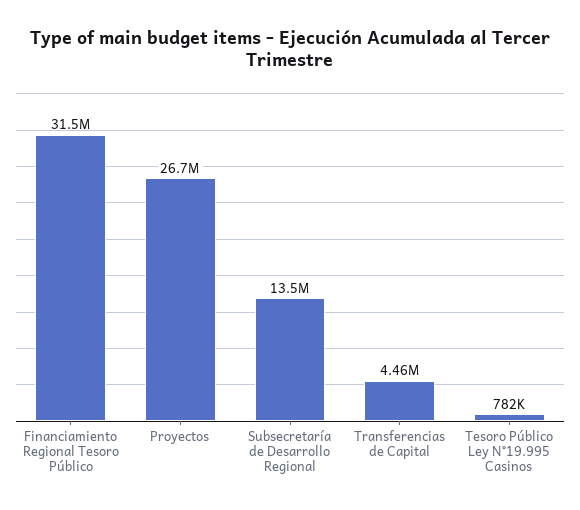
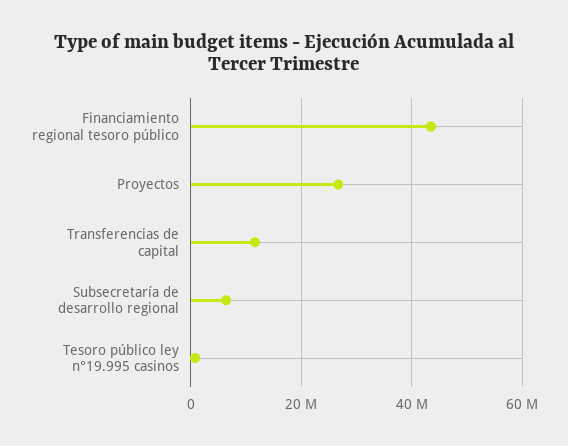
  {
-   "Financiamiento Regional Tesoro Público": 31500000,
+   "Financiamiento Regional Tesoro Público": 44000000,
    "Proyectos": 26700000,
-   "Subsecretaría de Desarrollo Regional": 13500000,
+   "Subsecretaría de Desarrollo Regional": 6000000,
-   "Transferencias de Capital": 4460000,
+   "Transferencias de Capital": 12000000,
    "Tesoro Público Ley N°19.995 Casinos": 782000
  }

